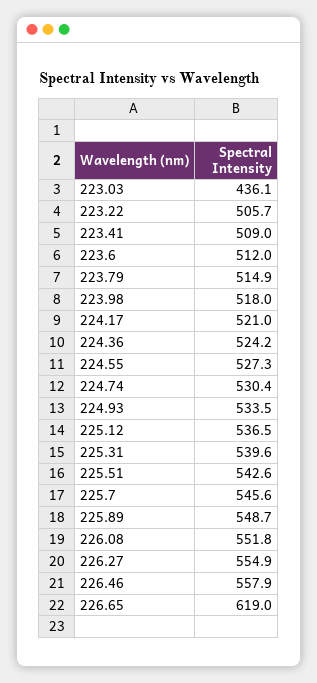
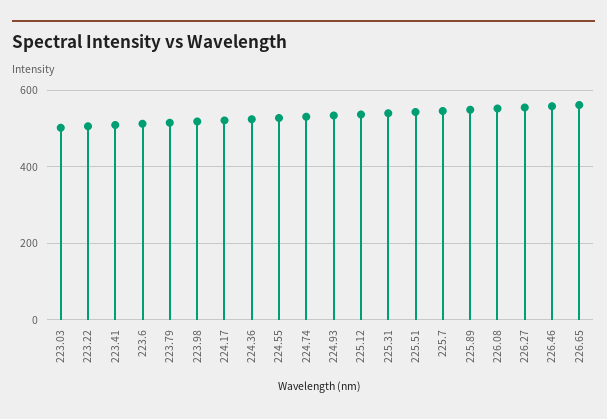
  {
-   "223.03": 436.1,
+   "223.03": 500,
    "223.22": 505.7,
    "223.41": 509,
    "223.6": 512,
    "223.79": 514.9,
    "223.98": 518,
    "224.17": 521,
    "224.36": 524.2,
    "224.55": 527.3,
    "224.74": 530.4,
    "224.93": 533.5,
    "225.12": 536.5,
    "225.31": 539.6,
    "225.51": 542.6,
    "225.7": 545.6,
    "225.89": 548.7,
    "226.08": 551.8,
    "226.27": 554.9,
    "226.46": 557.9,
-   "226.65": 619
+   "226.65": 560
  }

